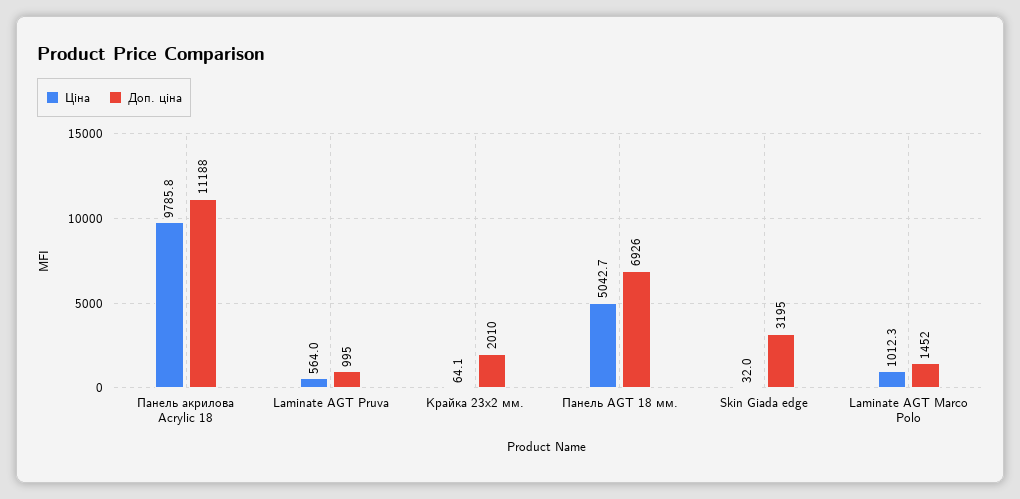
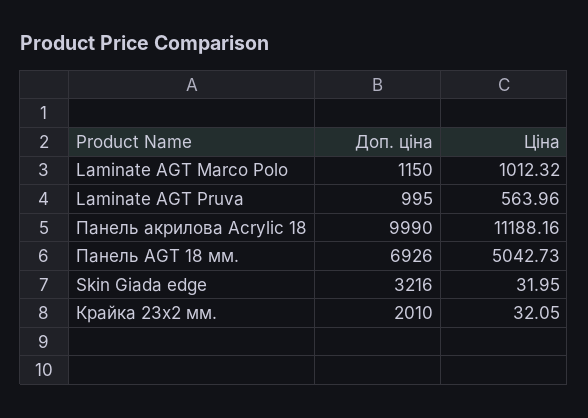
  {
    "Ціна": {
-     "Панель акрилова Acrylic 18": 9785.8,
+     "Панель акрилова Acrylic 18": 11188.16,
      "Laminate AGT Pruva": 563.96,
-     "Крайка 23x2 мм.": 64.1,
+     "Крайка 23x2 мм.": 32.05,
      "Панель AGT 18 мм.": 5042.73,
      "Skin Giada edge": 31.95,
      "Laminate AGT Marco Polo": 1012.32
    },
    "Доп. ціна": {
-     "Панель акрилова Acrylic 18": 11188,
+     "Панель акрилова Acrylic 18": 9990,
      "Laminate AGT Pruva": 995,
      "Крайка 23x2 мм.": 2010,
      "Панель AGT 18 мм.": 6926,
-     "Skin Giada edge": 3195,
+     "Skin Giada edge": 3216,
-     "Laminate AGT Marco Polo": 1452
+     "Laminate AGT Marco Polo": 1150
    }
  }

